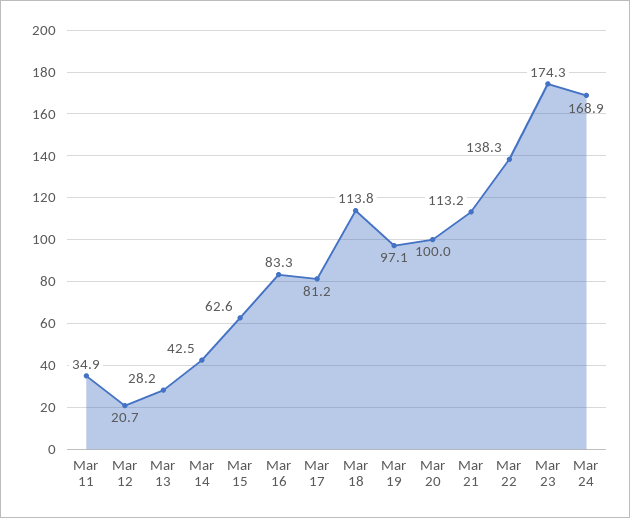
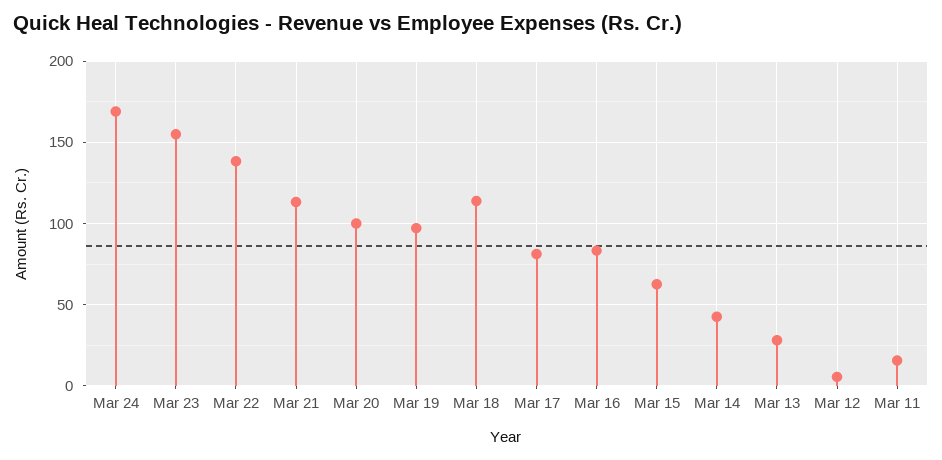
  {
-   "Mar 11": 34.9,
+   "Mar 11": 15,
-   "Mar 12": 20.7,
+   "Mar 12": 5,
    "Mar 13": 28.2,
    "Mar 14": 42.5,
    "Mar 15": 62.6,
    "Mar 16": 83.3,
    "Mar 17": 81.2,
    "Mar 18": 113.8,
    "Mar 19": 97.1,
    "Mar 20": 100,
    "Mar 21": 113.2,
    "Mar 22": 138.3,
-   "Mar 23": 174.3,
+   "Mar 23": 155,
    "Mar 24": 168.9
  }

